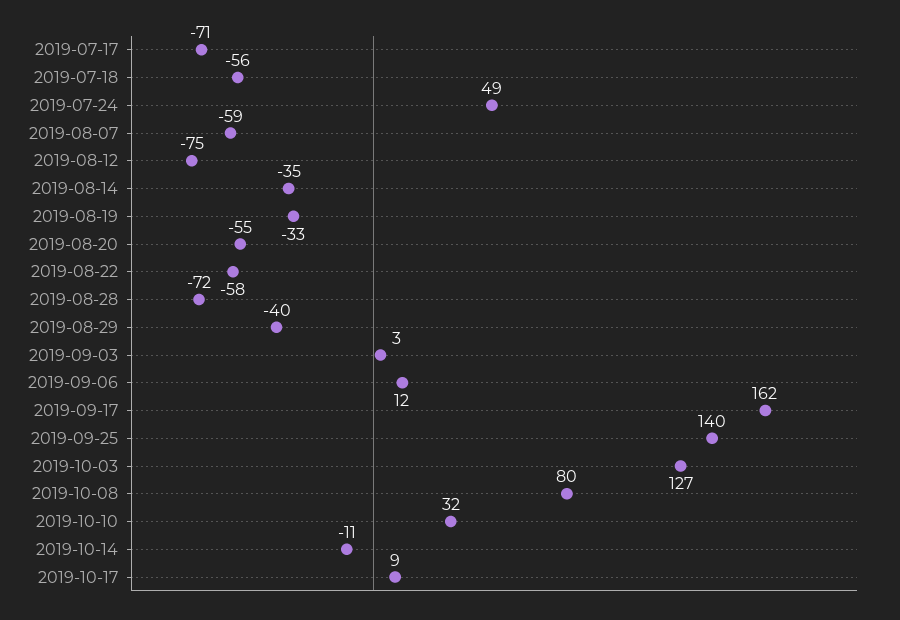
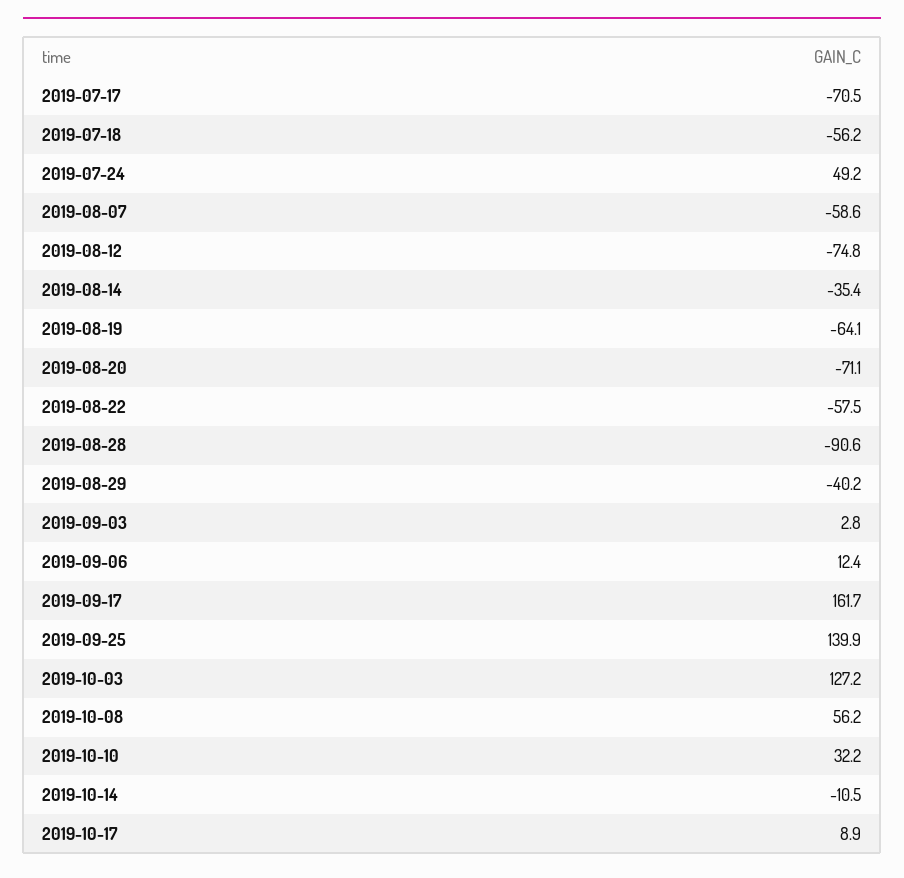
  {
    "2019-07-17": -70.5,
    "2019-07-18": -56.2,
    "2019-07-24": 49.2,
    "2019-08-07": -58.6,
    "2019-08-12": -74.8,
    "2019-08-14": -35.4,
-   "2019-08-19": -33,
+   "2019-08-19": -64.1,
-   "2019-08-20": -55,
+   "2019-08-20": -71.1,
    "2019-08-22": -57.5,
-   "2019-08-28": -72,
+   "2019-08-28": -90.6,
    "2019-08-29": -40.2,
    "2019-09-03": 2.8,
    "2019-09-06": 12.4,
    "2019-09-17": 161.7,
    "2019-09-25": 139.9,
    "2019-10-03": 127.2,
-   "2019-10-08": 80,
+   "2019-10-08": 56.2,
    "2019-10-10": 32.2,
    "2019-10-14": -10.5,
    "2019-10-17": 8.9
  }

